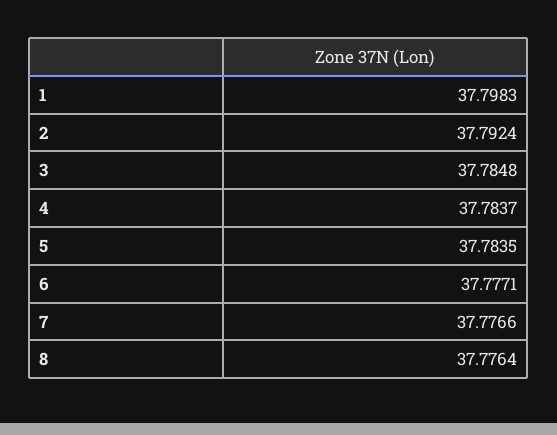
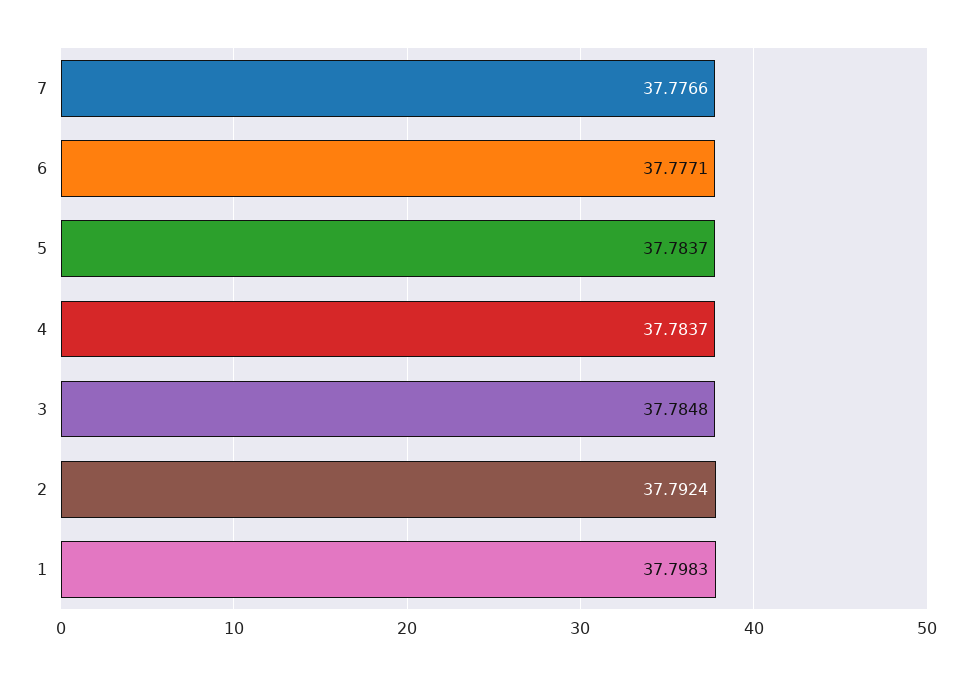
  {
    "1": 37.7983,
    "2": 37.7924,
    "3": 37.7848,
    "4": 37.7837,
-   "5": 37.7835,
+   "5": 37.7837,
    "6": 37.7771,
-   "7": 37.7766,
+   "7": 37.7766
-   "8": 37.7764
  }

